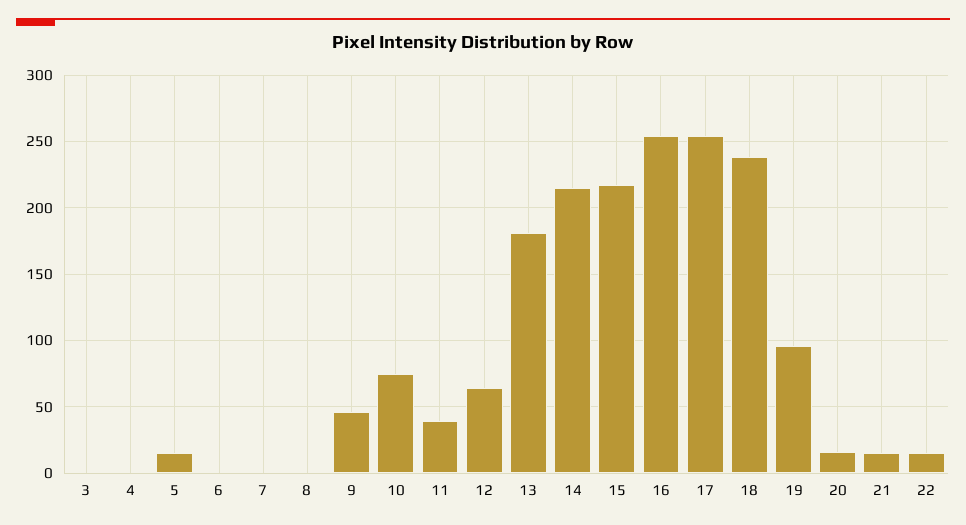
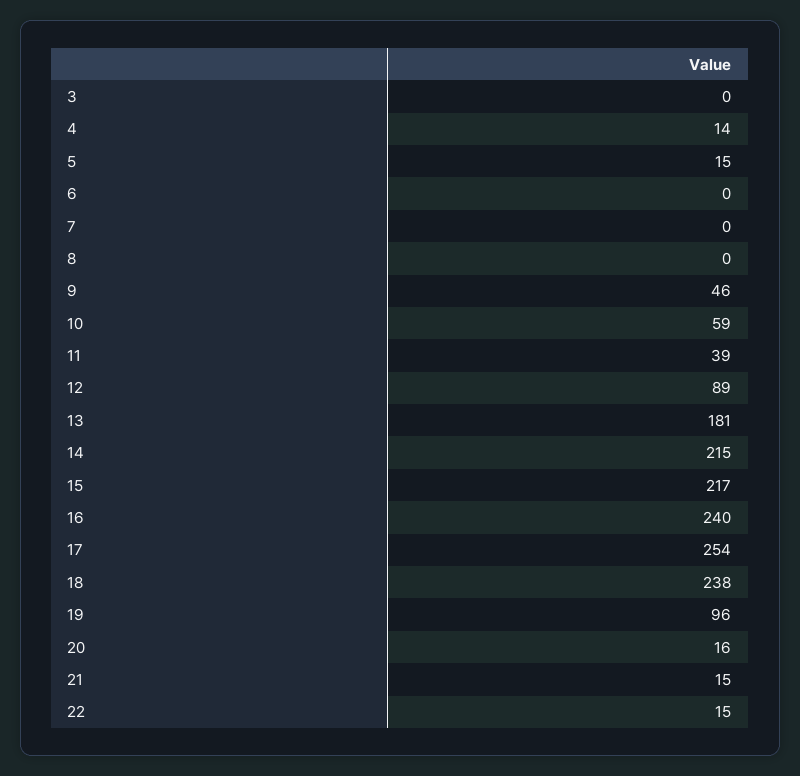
  {
    "3": 0,
-   "4": 0,
+   "4": 14,
    "5": 15,
    "6": 0,
    "7": 0,
    "8": 0,
    "9": 46,
-   "10": 75,
+   "10": 59,
    "11": 39,
-   "12": 65,
+   "12": 89,
    "13": 181,
    "14": 215,
    "15": 217,
-   "16": 255,
+   "16": 240,
    "17": 254,
    "18": 238,
    "19": 96,
    "20": 16,
    "21": 15,
    "22": 15
  }

